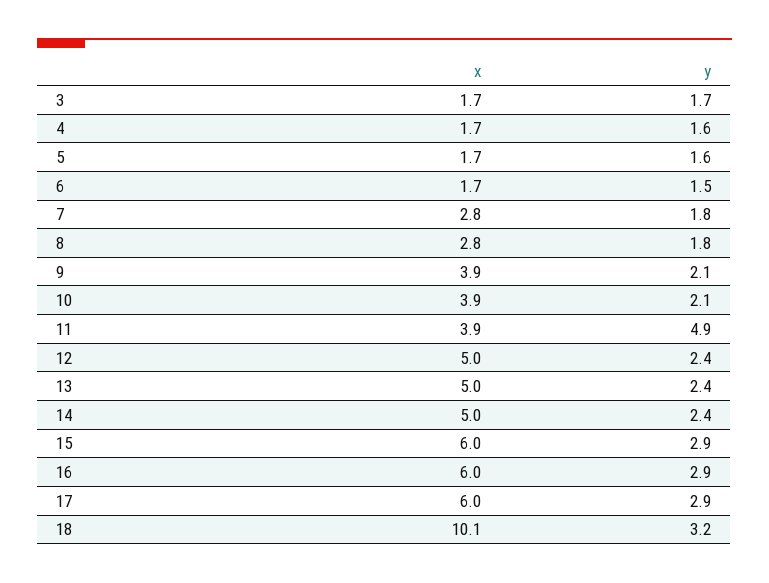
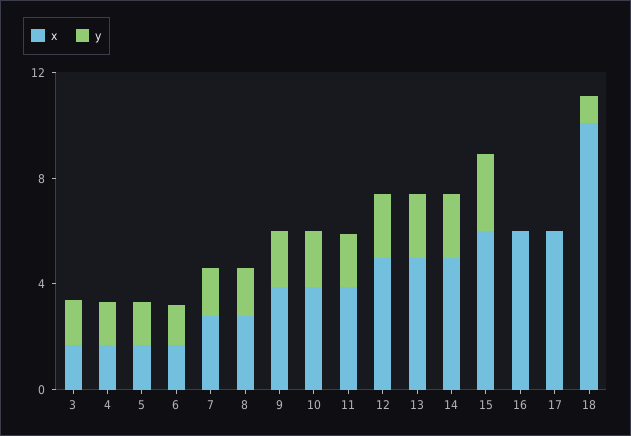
  {
    "x": {
      "3": 1.7,
      "4": 1.7,
      "5": 1.7,
      "6": 1.7,
      "7": 2.8,
      "8": 2.8,
      "9": 3.9,
      "10": 3.9,
      "11": 3.9,
      "12": 5,
      "13": 5,
      "14": 5,
      "15": 6,
      "16": 6,
      "17": 6,
      "18": 10.1
    },
    "y": {
      "3": 1.7,
      "4": 1.6,
      "5": 1.6,
      "6": 1.5,
      "7": 1.8,
      "8": 1.8,
      "9": 2.1,
      "10": 2.1,
-     "11": 4.9,
+     "11": 2,
      "12": 2.4,
      "13": 2.4,
      "14": 2.4,
      "15": 2.9,
-     "16": 2.9,
+     "16": 0,
-     "17": 2.9,
+     "17": 0,
-     "18": 3.2
+     "18": 1
    }
  }

